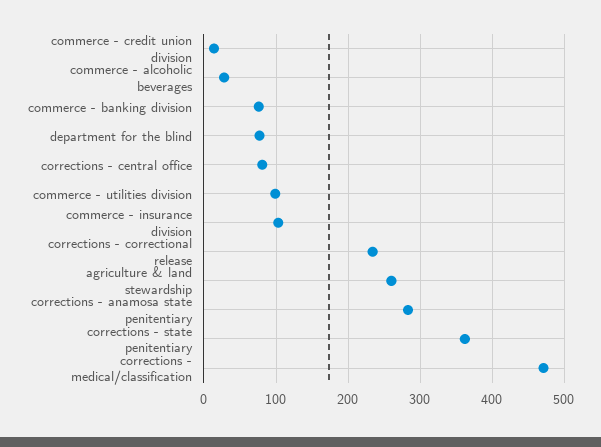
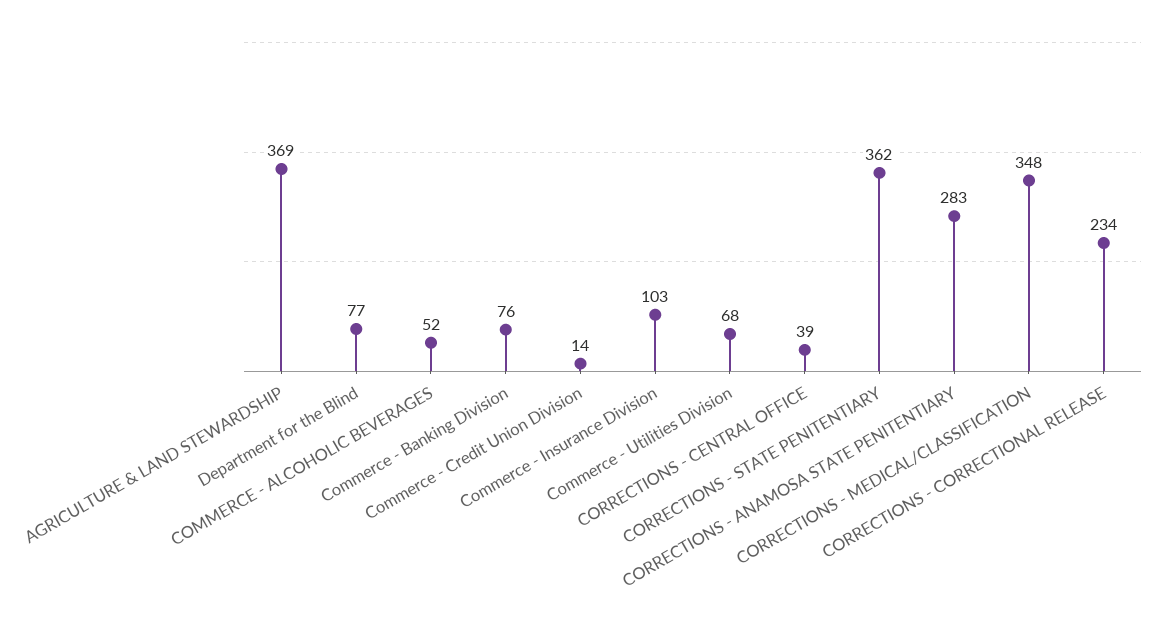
  {
    "commerce - credit union division": 14,
-   "commerce - alcoholic beverages": 30,
+   "commerce - alcoholic beverages": 52,
    "commerce - banking division": 76,
    "department for the blind": 77,
-   "corrections - central office": 80,
+   "corrections - central office": 39,
-   "commerce - utilities division": 100,
+   "commerce - utilities division": 68,
    "commerce - insurance division": 103,
    "corrections - correctional release": 234,
-   "agriculture & land stewardship": 260,
+   "agriculture & land stewardship": 369,
    "corrections - anamosa state penitentiary": 283,
    "corrections - state penitentiary": 362,
-   "corrections - medical/classification": 470
+   "corrections - medical/classification": 348
  }

